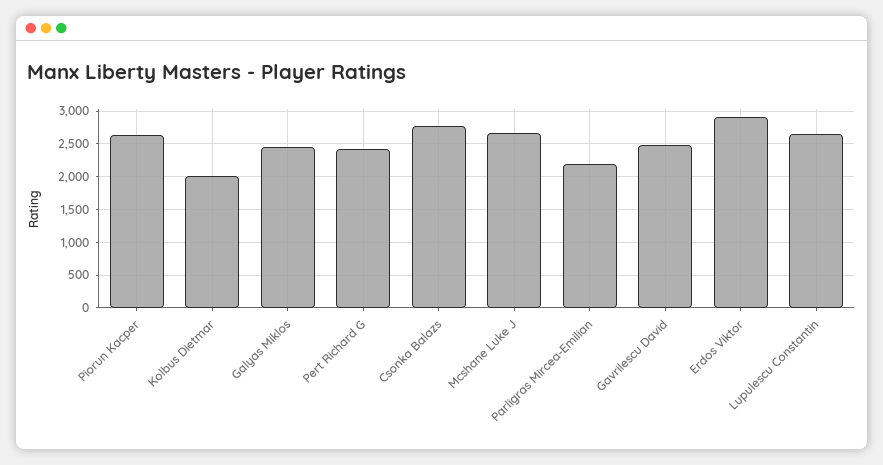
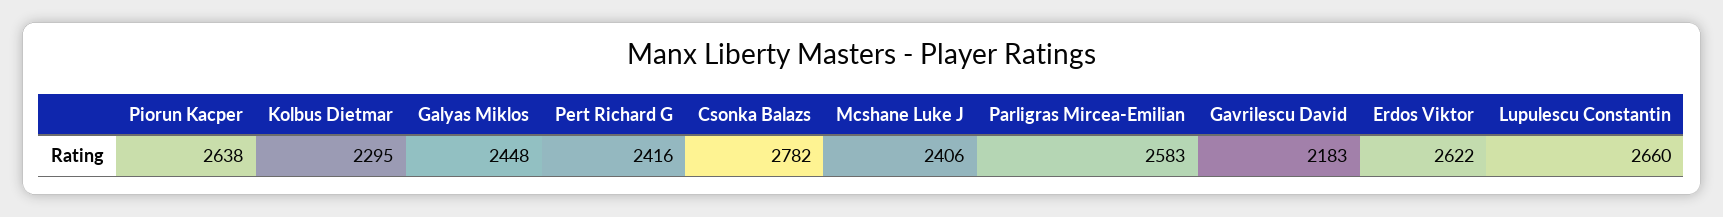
  {
    "Piorun Kacper": 2638,
-   "Kolbus Dietmar": 2000,
+   "Kolbus Dietmar": 2295,
    "Galyas Miklos": 2448,
    "Pert Richard G": 2416,
    "Csonka Balazs": 2782,
-   "Mcshane Luke J": 2700,
+   "Mcshane Luke J": 2406,
-   "Parligras Mircea-Emilian": 2200,
+   "Parligras Mircea-Emilian": 2583,
-   "Gavrilescu David": 2500,
+   "Gavrilescu David": 2183,
-   "Erdos Viktor": 2900,
+   "Erdos Viktor": 2622,
    "Lupulescu Constantin": 2660
  }

